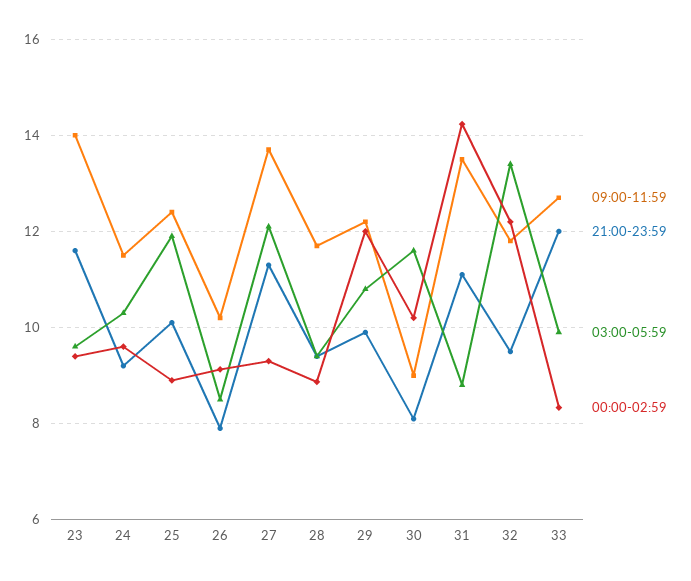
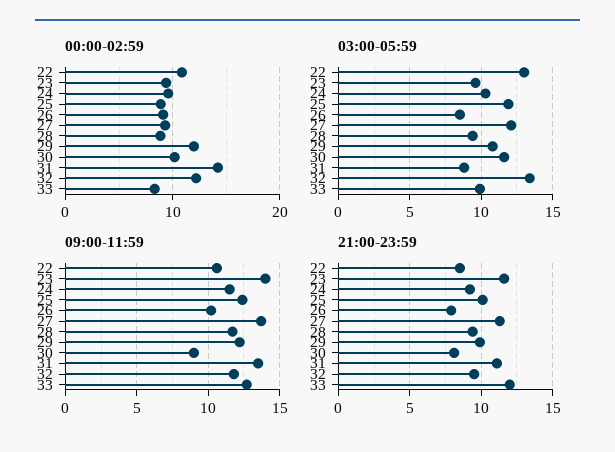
  {
    "09:00-11:59": {
      "23": 14,
      "24": 11.6,
      "25": 12.4,
      "26": 10.2,
      "27": 13.8,
      "28": 11.8,
      "29": 12.2,
      "30": 9,
      "31": 13.6,
      "32": 11.8,
-     "33": 12.8
+     "33": 12.8,
+     "22": 10.5
    },
    "21:00-23:59": {
      "23": 11.6,
      "24": 9.2,
      "25": 10.2,
      "26": 8,
      "27": 11.4,
      "28": 9.4,
      "29": 10,
      "30": 8.2,
      "31": 11.2,
      "32": 9.6,
-     "33": 12
+     "33": 12,
+     "22": 8.5
    },
    "03:00-05:59": {
      "23": 9.6,
      "24": 10.4,
      "25": 12,
      "26": 8.6,
      "27": 12.2,
      "28": 9.4,
      "29": 10.8,
      "30": 11.6,
      "31": 8.8,
      "32": 13.4,
-     "33": 10
+     "33": 10,
+     "22": 13
    },
    "00:00-02:59": {
      "23": 9.4,
      "24": 9.6,
      "25": 9,
      "26": 9.2,
      "27": 9.4,
      "28": 8.8,
      "29": 12,
      "30": 10.2,
      "31": 14.2,
      "32": 12.2,
-     "33": 8.4
+     "33": 8.4,
+     "22": 11
    }
  }

